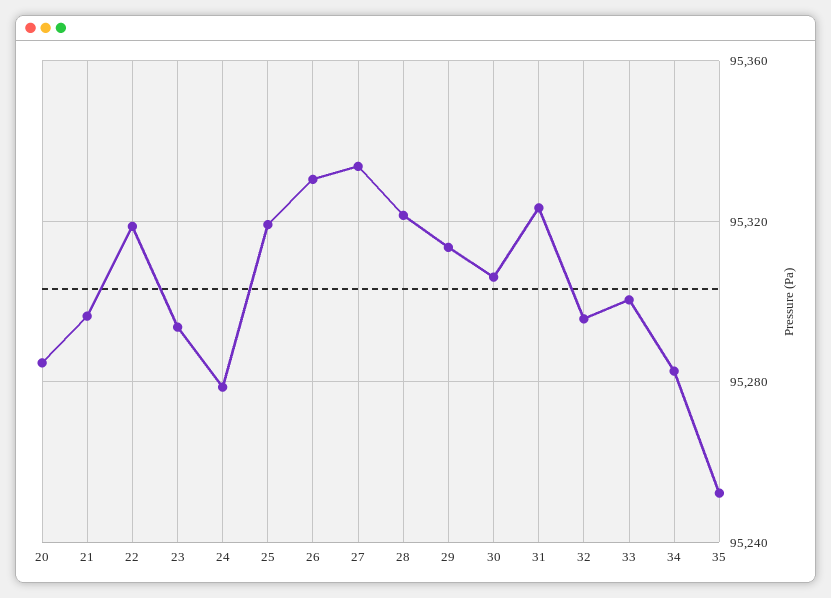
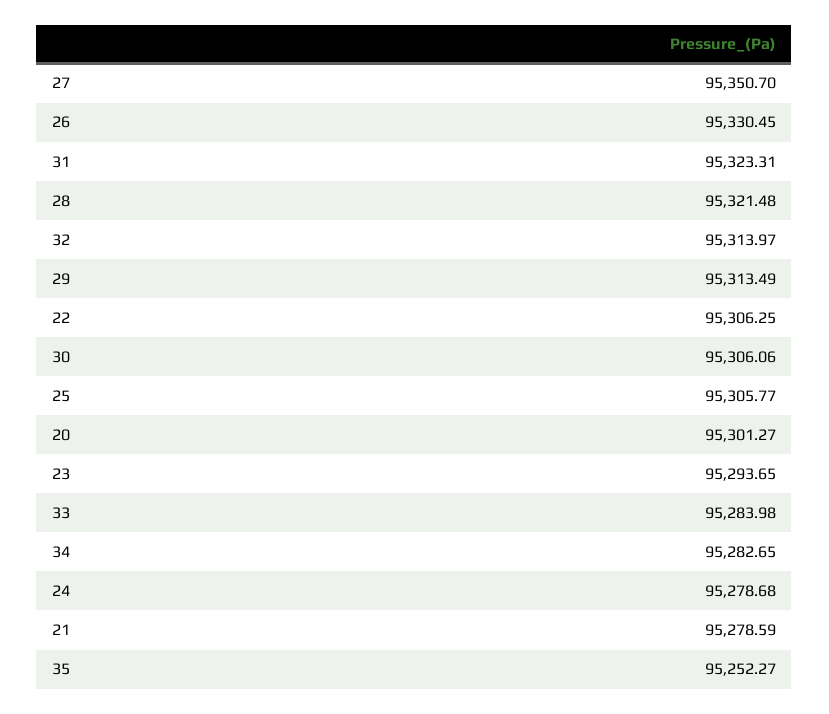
  {
-   "20": 95285,
+   "20": 95301.27,
-   "21": 95295,
+   "21": 95278.59,
-   "22": 95320,
+   "22": 95306.25,
    "23": 95293.65,
    "24": 95278.68,
-   "25": 95320,
+   "25": 95305.77,
    "26": 95330.45,
-   "27": 95335,
+   "27": 95350.7,
    "28": 95321.48,
    "29": 95313.49,
    "30": 95306.06,
    "31": 95323.31,
-   "32": 95295,
+   "32": 95313.97,
-   "33": 95300,
+   "33": 95283.98,
    "34": 95282.65,
    "35": 95252.27
  }

